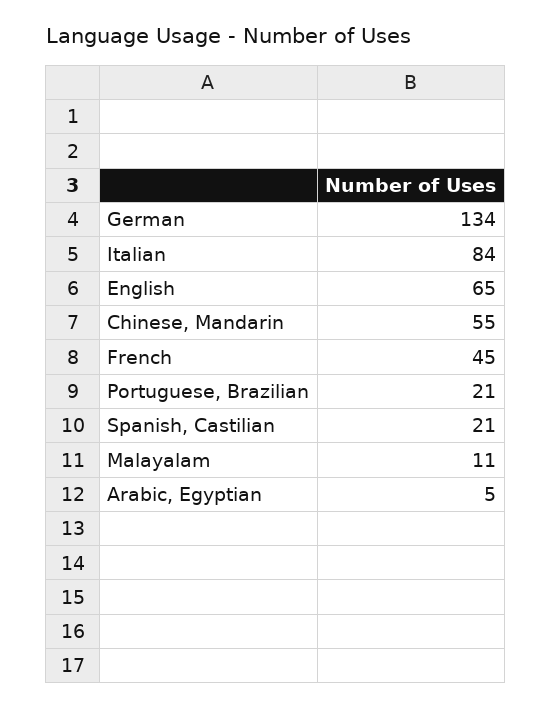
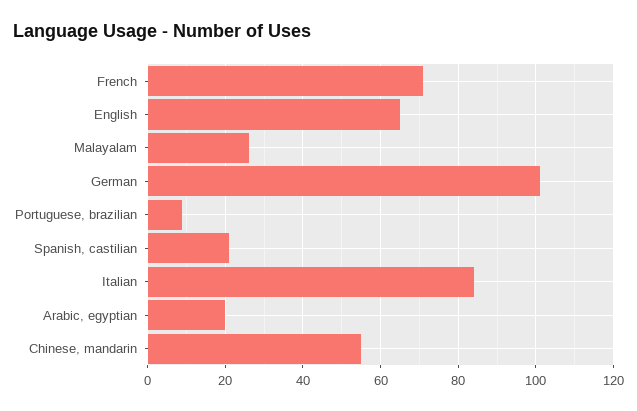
  {
-   "German": 134,
+   "German": 100,
    "Italian": 84,
    "English": 65,
    "Chinese, Mandarin": 55,
-   "French": 45,
+   "French": 70,
-   "Portuguese, Brazilian": 21,
+   "Portuguese, Brazilian": 10,
    "Spanish, Castilian": 21,
-   "Malayalam": 11,
+   "Malayalam": 25,
-   "Arabic, Egyptian": 5
+   "Arabic, Egyptian": 20
  }

